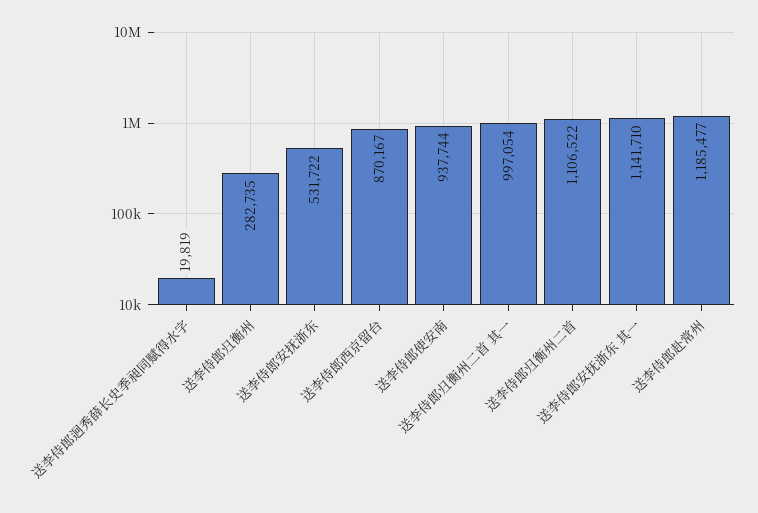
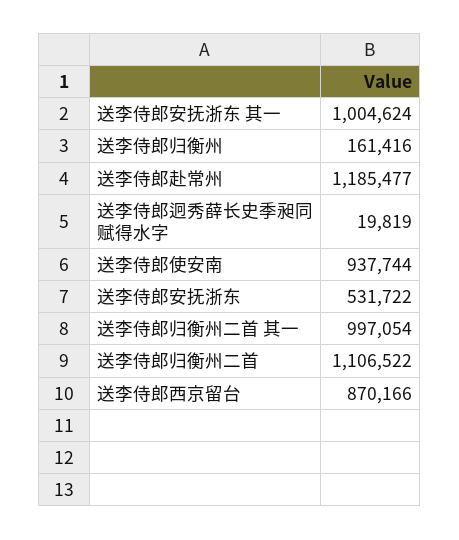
  {
    "送李侍郎迥秀薛长史季昶同赋得水字": 19819,
-   "送李侍郎归衡州": 282735,
+   "送李侍郎归衡州": 161416,
    "送李侍郎安抚浙东": 531722,
-   "送李侍郎西京留台": 870167,
+   "送李侍郎西京留台": 870166,
    "送李侍郎使安南": 937744,
    "送李侍郎归衡州二首 其一": 997054,
    "送李侍郎归衡州二首": 1106522,
-   "送李侍郎安抚浙东 其一": 1141710,
+   "送李侍郎安抚浙东 其一": 1004624,
    "送李侍郎赴常州": 1185477
  }

